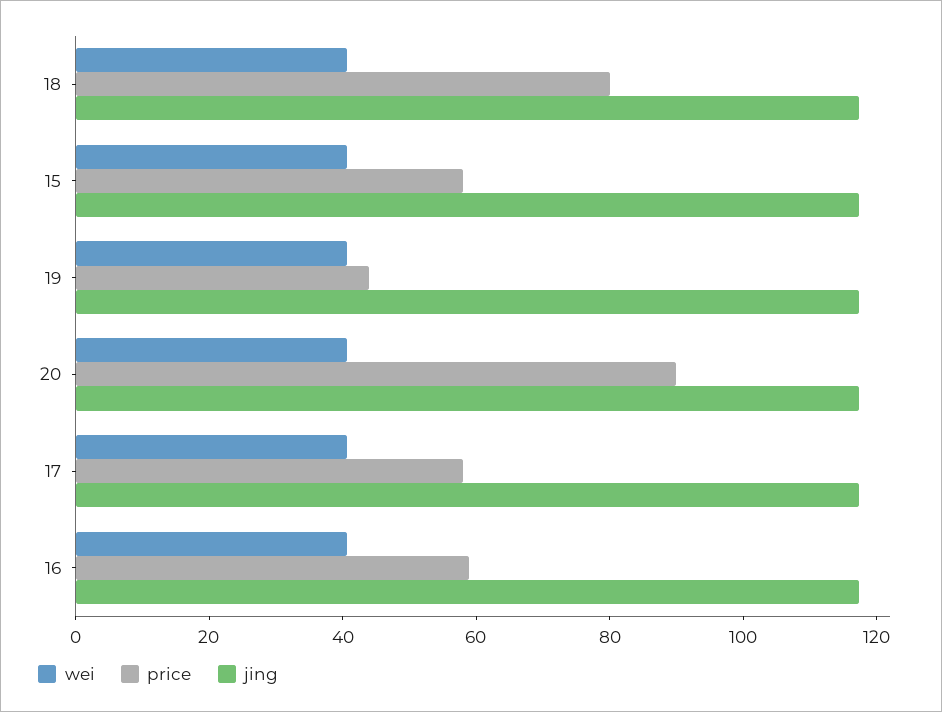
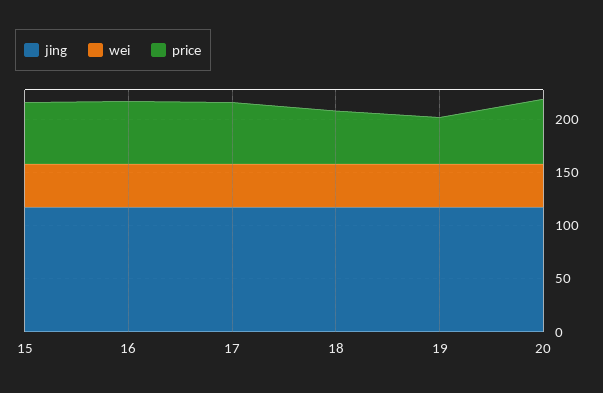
  {
    "wei": {
      "18": 40,
      "15": 40,
      "19": 40,
      "20": 40,
      "17": 40,
      "16": 40
    },
    "price": {
-     "18": 80,
+     "18": 50,
      "15": 60,
      "19": 45,
-     "20": 90,
+     "20": 60,
      "17": 60,
      "16": 60
    },
    "jing": {
      "18": 115,
      "15": 115,
      "19": 115,
      "20": 115,
      "17": 115,
      "16": 115
    }
  }

